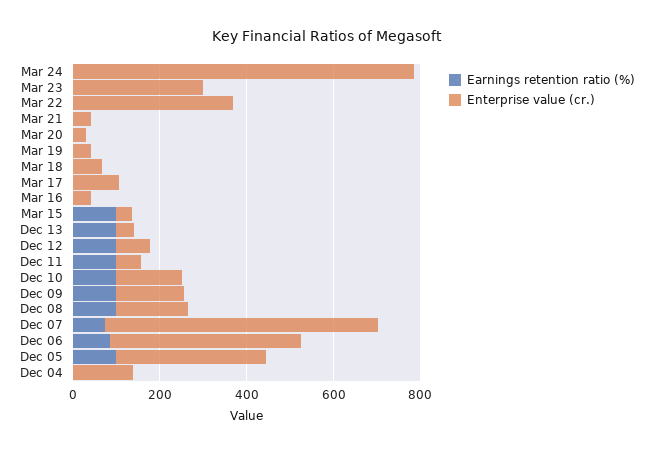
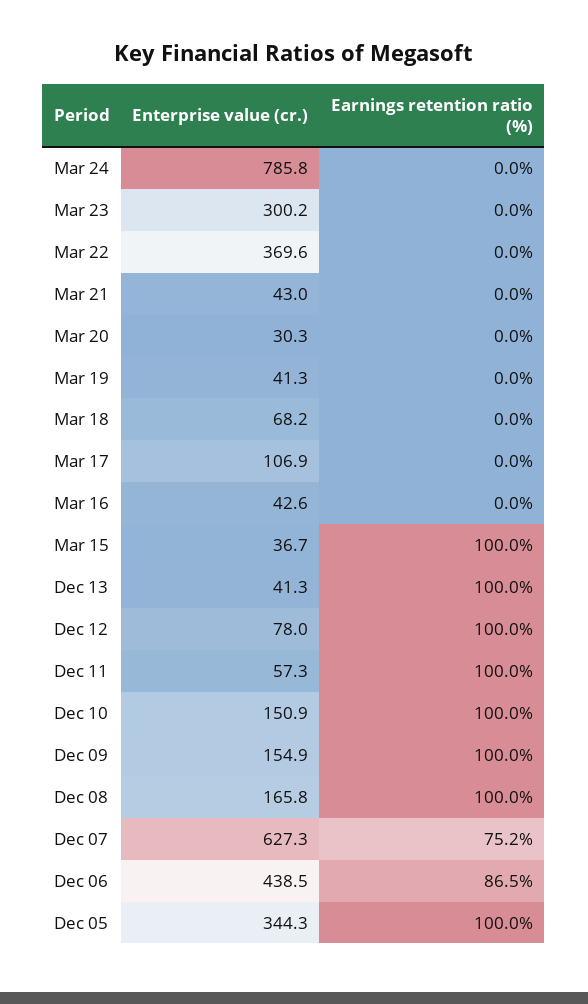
  {
    "Earnings retention ratio (%)": {
      "Mar 24": 0,
      "Mar 23": 0,
      "Mar 22": 0,
      "Mar 21": 0,
      "Mar 20": 0,
      "Mar 19": 0,
      "Mar 18": 0,
      "Mar 17": 0,
      "Mar 16": 0,
      "Mar 15": 100,
      "Dec 13": 100,
      "Dec 12": 100,
      "Dec 11": 100,
      "Dec 10": 100,
      "Dec 09": 100,
      "Dec 08": 100,
      "Dec 07": 75.2,
      "Dec 06": 86.5,
-     "Dec 05": 100,
+     "Dec 05": 100
-     "Dec 04": 0
    },
    "Enterprise value (cr.)": {
      "Mar 24": 785.8,
      "Mar 23": 300.2,
      "Mar 22": 369.6,
      "Mar 21": 43,
      "Mar 20": 30.3,
      "Mar 19": 41.3,
      "Mar 18": 68.2,
      "Mar 17": 106.9,
      "Mar 16": 42.6,
      "Mar 15": 36.7,
      "Dec 13": 41.3,
      "Dec 12": 78,
      "Dec 11": 57.3,
      "Dec 10": 150.9,
      "Dec 09": 154.9,
      "Dec 08": 165.8,
      "Dec 07": 627.3,
      "Dec 06": 438.5,
-     "Dec 05": 344.3,
+     "Dec 05": 344.3
-     "Dec 04": 150
    }
  }

